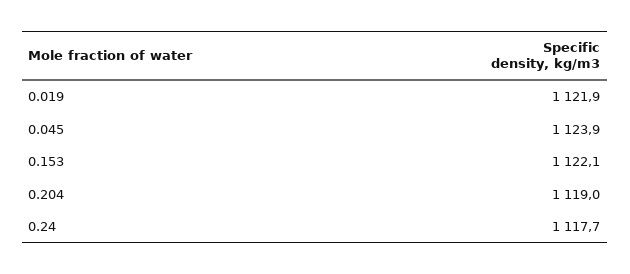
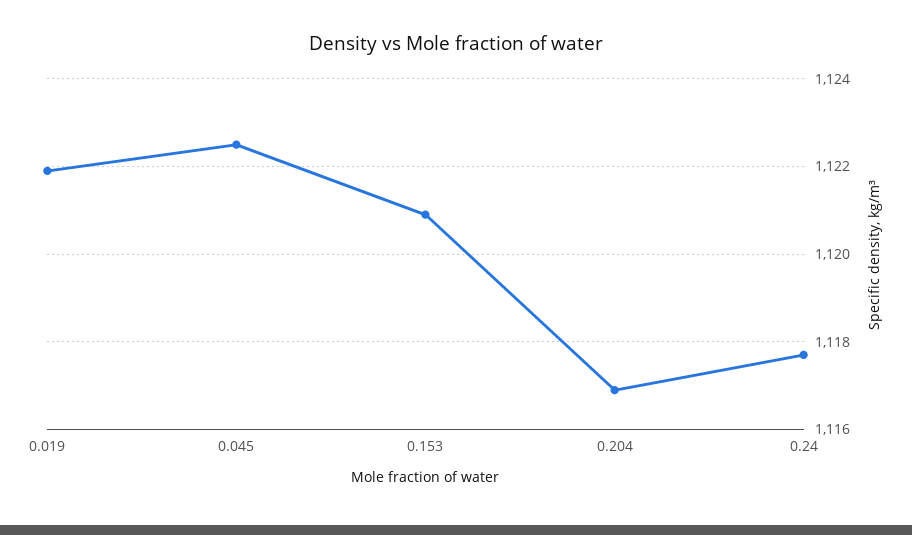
  {
    "0.019": 1121.9,
-   "0.045": 1123.9,
+   "0.045": 1122.5,
-   "0.153": 1122.1,
+   "0.153": 1121,
-   "0.204": 1119,
+   "0.204": 1117,
    "0.24": 1117.7
  }

